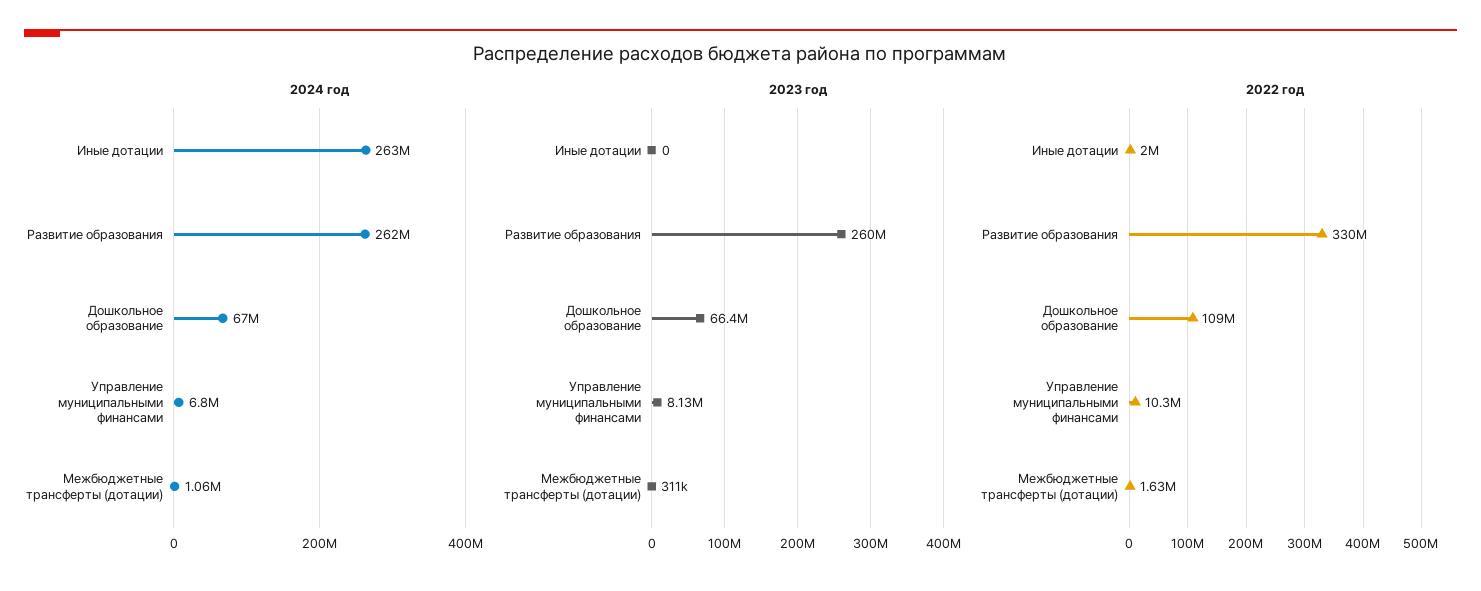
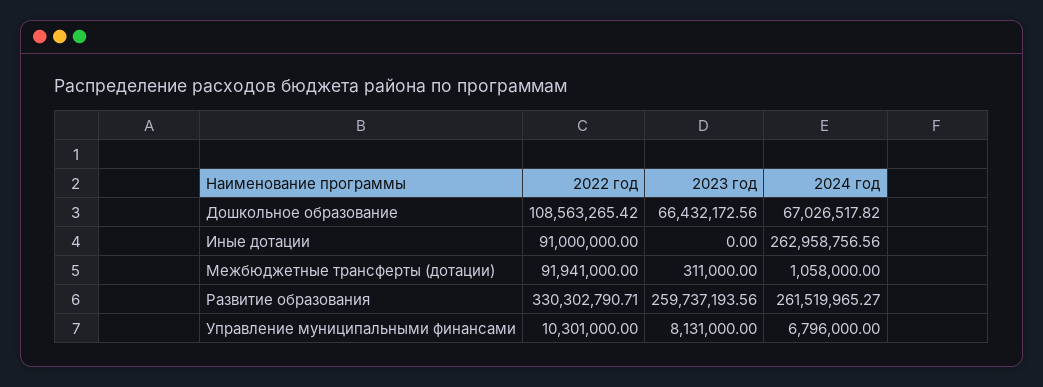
  {
    "2024 год": {
      "Иные дотации": 262958756.56,
      "Развитие образования": 261519965.27,
      "Дошкольное образование": 67026517.82,
      "Управление муниципальными финансами": 6796000,
      "Межбюджетные трансферты (дотации)": 1058000
    },
    "2023 год": {
      "Иные дотации": 0,
      "Развитие образования": 259737193.56,
      "Дошкольное образование": 66432172.56,
      "Управление муниципальными финансами": 8131000,
      "Межбюджетные трансферты (дотации)": 311000
    },
    "2022 год": {
-     "Иные дотации": 2000000,
+     "Иные дотации": 91000000,
      "Развитие образования": 330302790.71,
      "Дошкольное образование": 108563265.42,
      "Управление муниципальными финансами": 10301000,
-     "Межбюджетные трансферты (дотации)": 1630000
+     "Межбюджетные трансферты (дотации)": 91941000
    }
  }

